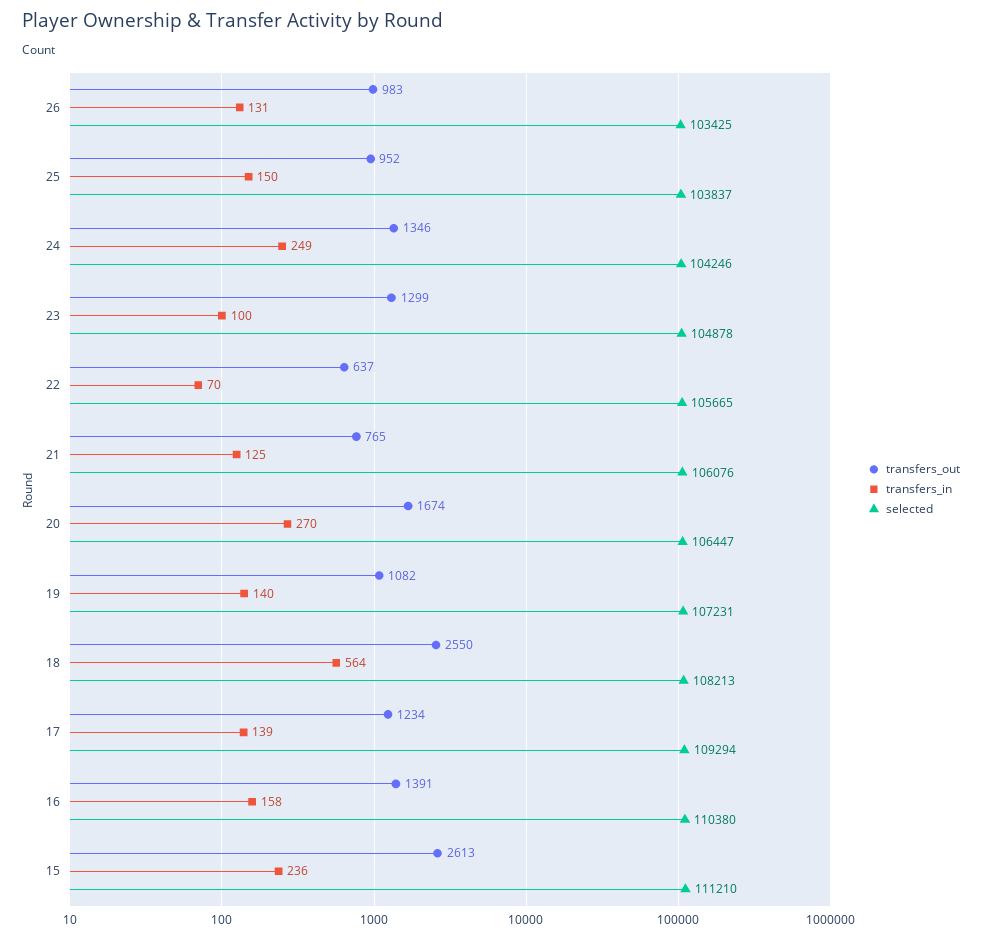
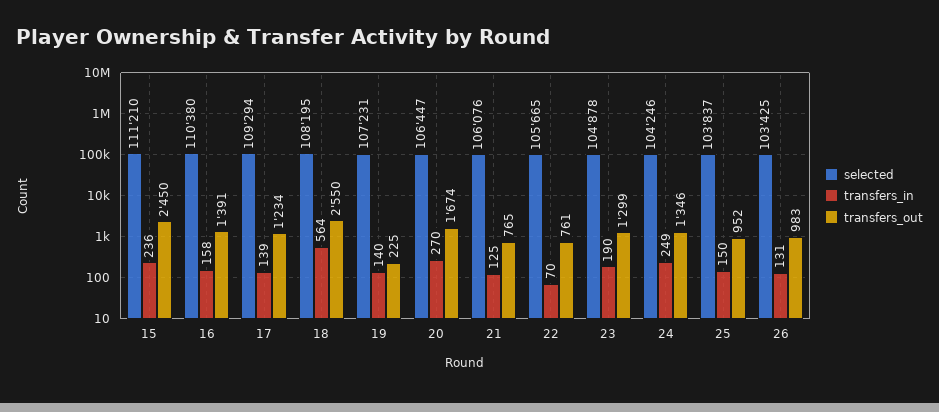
  {
    "transfers_out": {
      "26": 983,
      "25": 952,
      "24": 1346,
      "23": 1299,
-     "22": 637,
+     "22": 761,
      "21": 765,
      "20": 1674,
-     "19": 1082,
+     "19": 225,
      "18": 2550,
      "17": 1234,
      "16": 1391,
-     "15": 2613
+     "15": 2450
    },
    "transfers_in": {
      "26": 131,
      "25": 150,
      "24": 249,
-     "23": 100,
+     "23": 190,
      "22": 70,
      "21": 125,
      "20": 270,
      "19": 140,
      "18": 564,
      "17": 139,
      "16": 158,
      "15": 236
    },
    "selected": {
      "26": 103425,
      "25": 103837,
      "24": 104246,
      "23": 104878,
      "22": 105665,
      "21": 106076,
      "20": 106447,
      "19": 107231,
-     "18": 108213,
+     "18": 108195,
      "17": 109294,
      "16": 110380,
      "15": 111210
    }
  }

